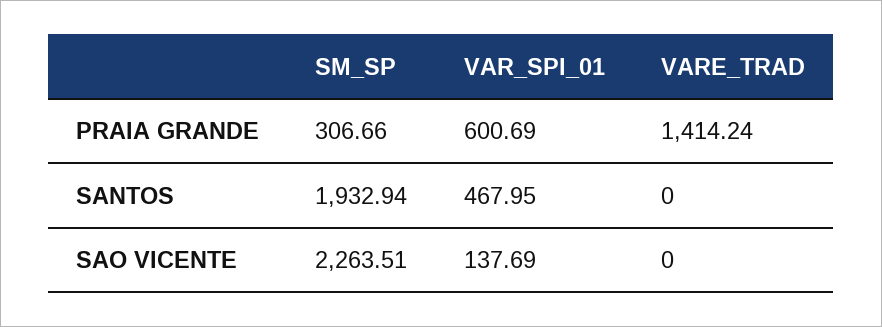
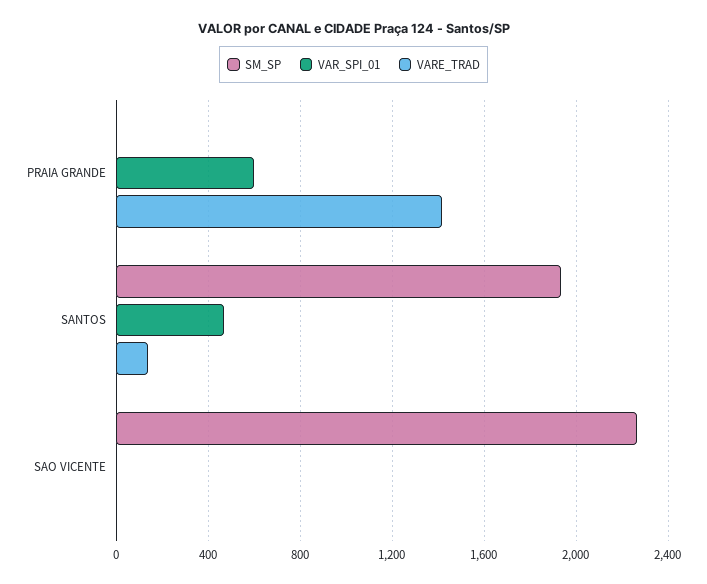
  {
    "SM_SP": {
-     "PRAIA GRANDE": 306.66,
+     "PRAIA GRANDE": 0,
      "SANTOS": 1932.94,
      "SAO VICENTE": 2263.51
    },
    "VAR_SPI_01": {
      "PRAIA GRANDE": 600.69,
      "SANTOS": 467.95,
-     "SAO VICENTE": 137.69
+     "SAO VICENTE": 0
    },
    "VARE_TRAD": {
      "PRAIA GRANDE": 1414.24,
-     "SANTOS": 0,
+     "SANTOS": 150,
      "SAO VICENTE": 0
    }
  }

